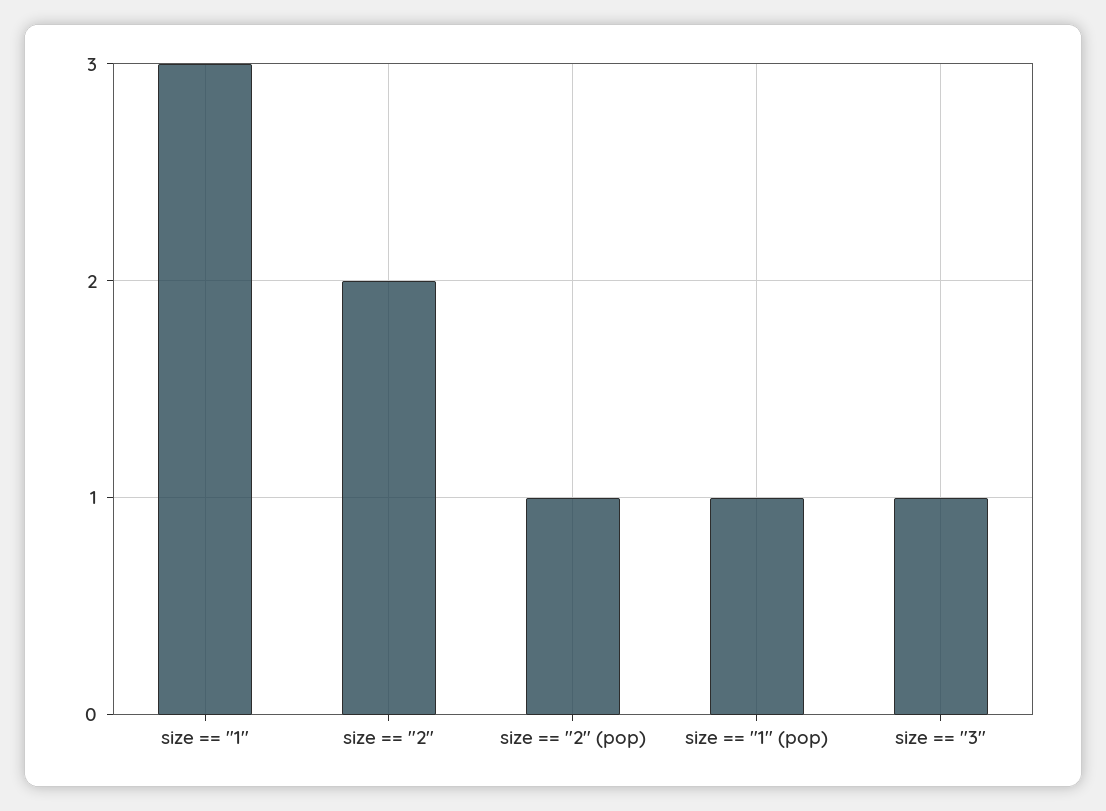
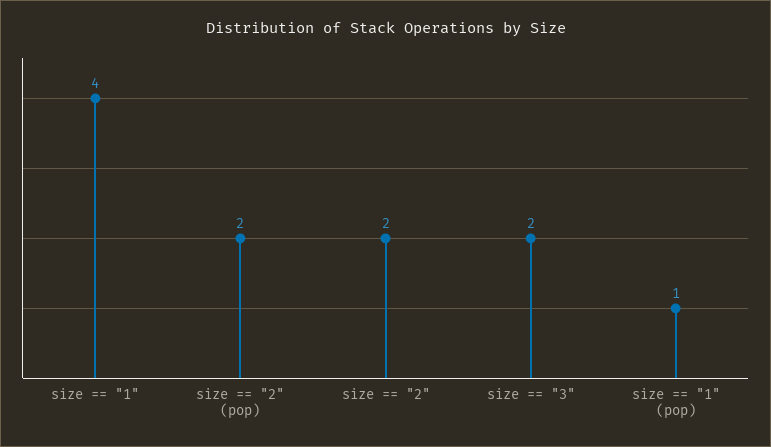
  {
-   "size == \"1\"": 3,
+   "size == \"1\"": 4,
    "size == \"2\"": 2,
-   "size == \"2\" (pop)": 1,
+   "size == \"2\" (pop)": 2,
    "size == \"1\" (pop)": 1,
-   "size == \"3\"": 1
+   "size == \"3\"": 2
  }

